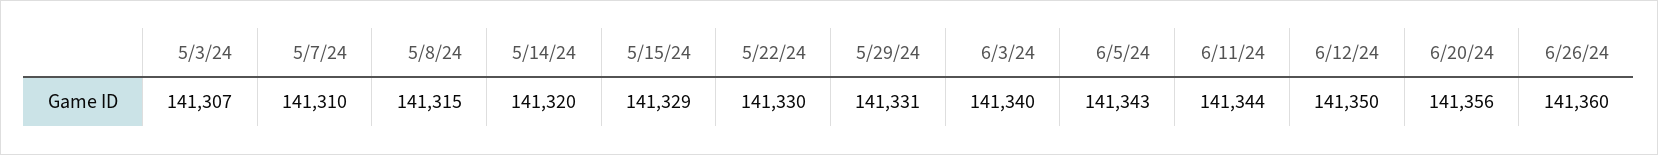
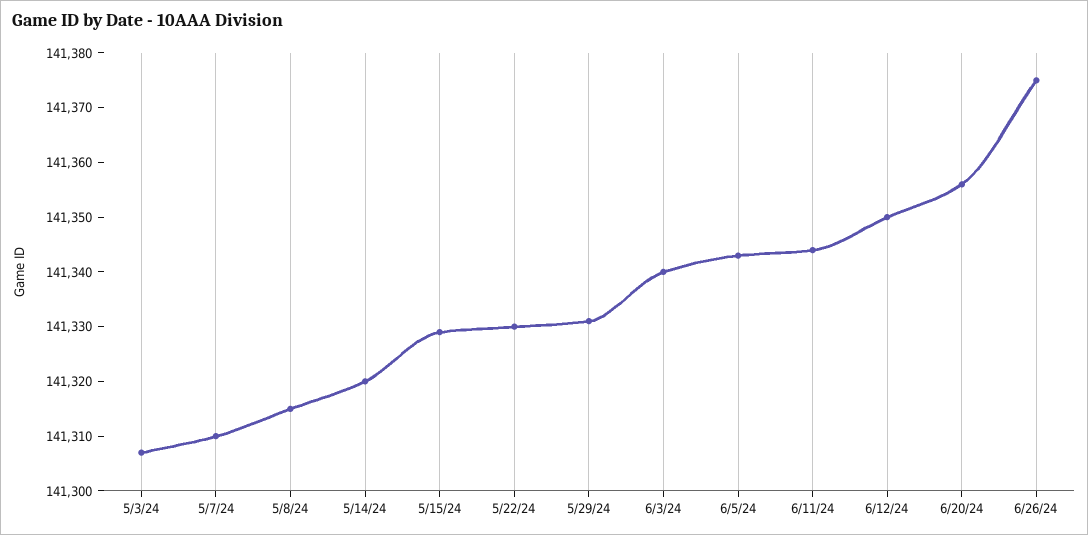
  {
    "5/3/24": 141307,
    "5/7/24": 141310,
    "5/8/24": 141315,
    "5/14/24": 141320,
    "5/15/24": 141329,
    "5/22/24": 141330,
    "5/29/24": 141331,
    "6/3/24": 141340,
    "6/5/24": 141343,
    "6/11/24": 141344,
    "6/12/24": 141350,
    "6/20/24": 141356,
-   "6/26/24": 141360
+   "6/26/24": 141375
  }

